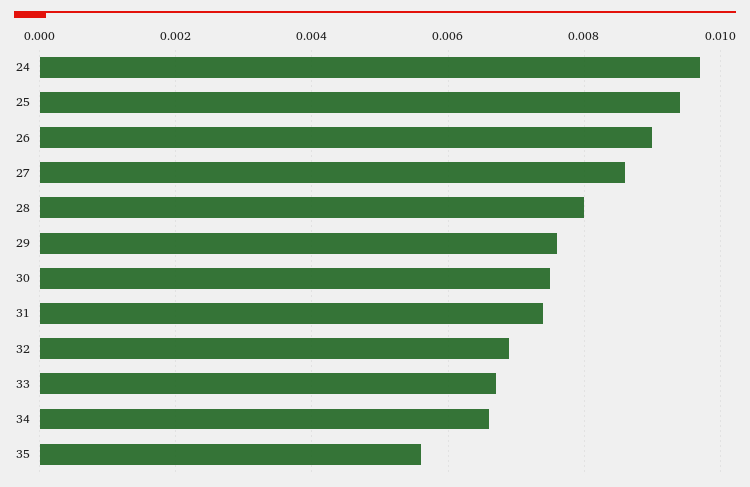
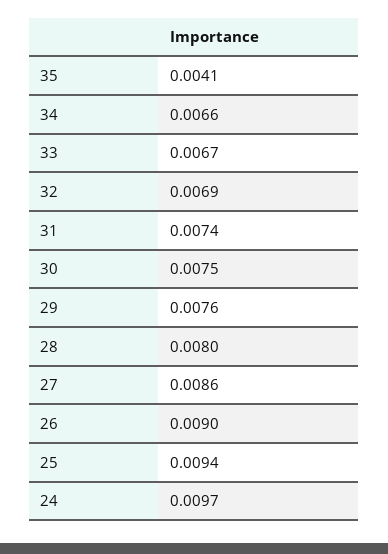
  {
    "24": 0.0097,
    "25": 0.0094,
    "26": 0.009,
    "27": 0.0086,
    "28": 0.008,
    "29": 0.0076,
    "30": 0.0075,
    "31": 0.0074,
    "32": 0.0069,
    "33": 0.0067,
    "34": 0.0066,
-   "35": 0.0055
+   "35": 0.0041
  }

